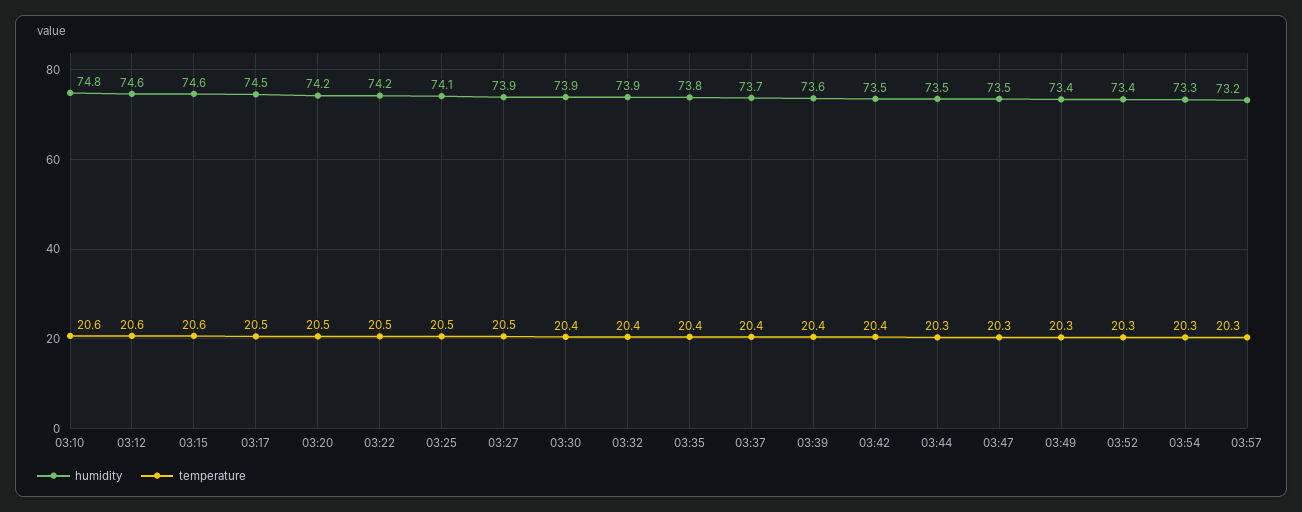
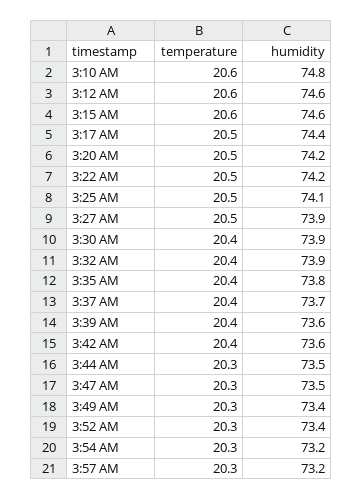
  {
    "humidity": {
      "03:10": 74.8,
      "03:12": 74.6,
      "03:15": 74.6,
-     "03:17": 74.5,
+     "03:17": 74.4,
      "03:20": 74.2,
      "03:22": 74.2,
      "03:25": 74.1,
      "03:27": 73.9,
      "03:30": 73.9,
      "03:32": 73.9,
      "03:35": 73.8,
      "03:37": 73.7,
      "03:39": 73.6,
-     "03:42": 73.5,
+     "03:42": 73.6,
      "03:44": 73.5,
      "03:47": 73.5,
      "03:49": 73.4,
      "03:52": 73.4,
-     "03:54": 73.3,
+     "03:54": 73.2,
      "03:57": 73.2
    },
    "temperature": {
      "03:10": 20.6,
      "03:12": 20.6,
      "03:15": 20.6,
      "03:17": 20.5,
      "03:20": 20.5,
      "03:22": 20.5,
      "03:25": 20.5,
      "03:27": 20.5,
      "03:30": 20.4,
      "03:32": 20.4,
      "03:35": 20.4,
      "03:37": 20.4,
      "03:39": 20.4,
      "03:42": 20.4,
      "03:44": 20.3,
      "03:47": 20.3,
      "03:49": 20.3,
      "03:52": 20.3,
      "03:54": 20.3,
      "03:57": 20.3
    }
  }

